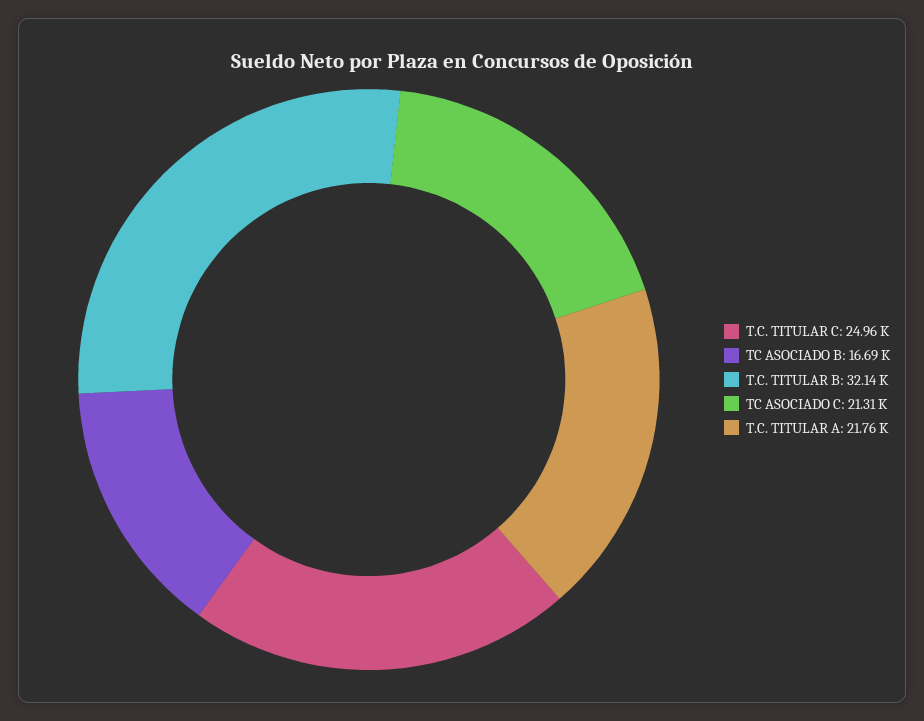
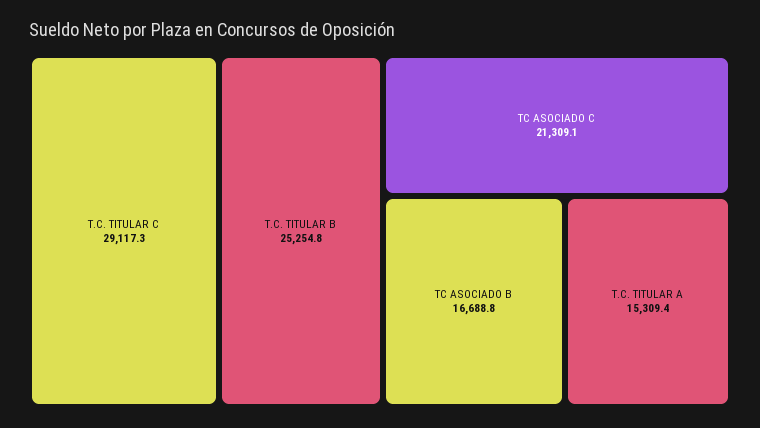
  {
-   "T.C. TITULAR C": 24960,
+   "T.C. TITULAR C": 29117.3,
    "TC ASOCIADO B": 16688.8,
-   "T.C. TITULAR B": 32140,
+   "T.C. TITULAR B": 25254.8,
    "TC ASOCIADO C": 21309.1,
-   "T.C. TITULAR A": 21760
+   "T.C. TITULAR A": 15309.4
  }

